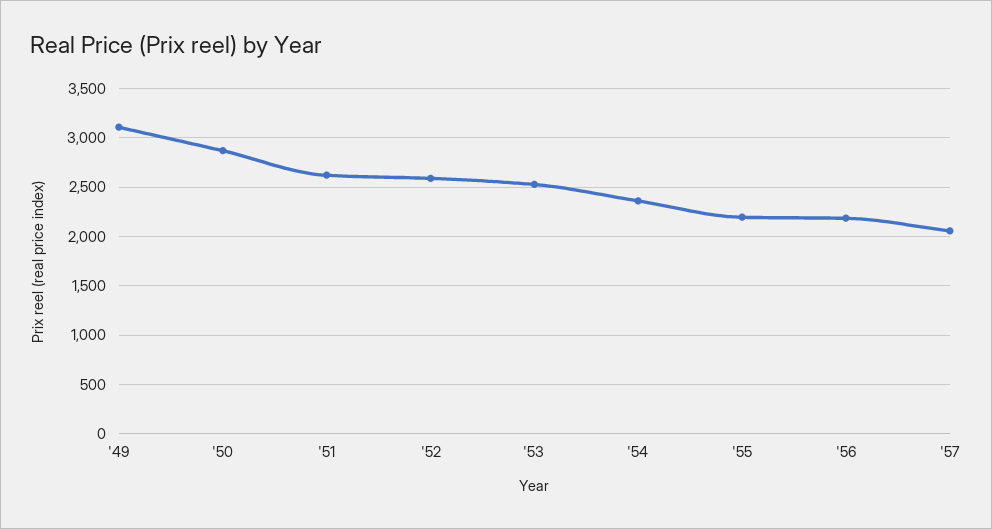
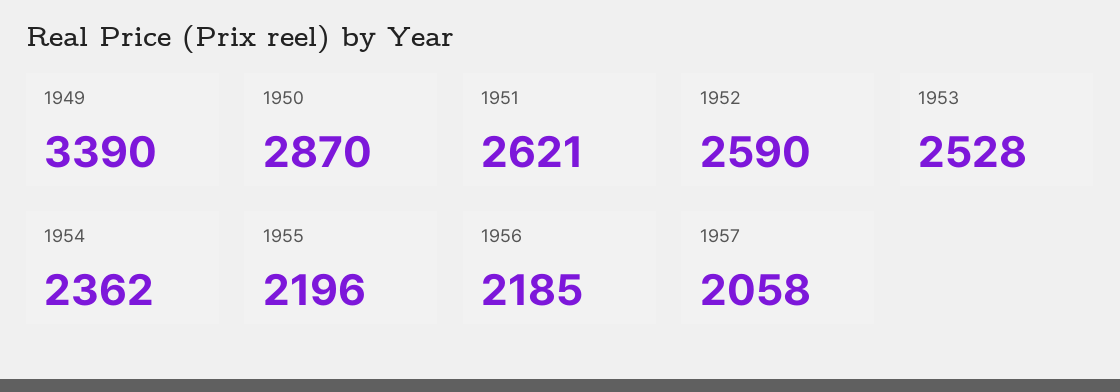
  {
-   "'49": 3100,
+   "'49": 3390,
    "'50": 2870,
    "'51": 2621,
    "'52": 2590,
    "'53": 2528,
    "'54": 2362,
    "'55": 2196,
    "'56": 2185,
    "'57": 2058
  }

